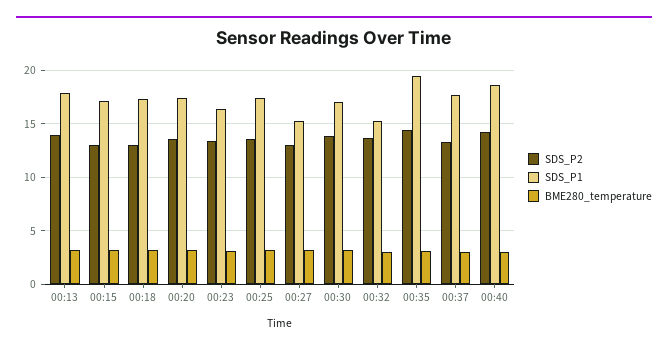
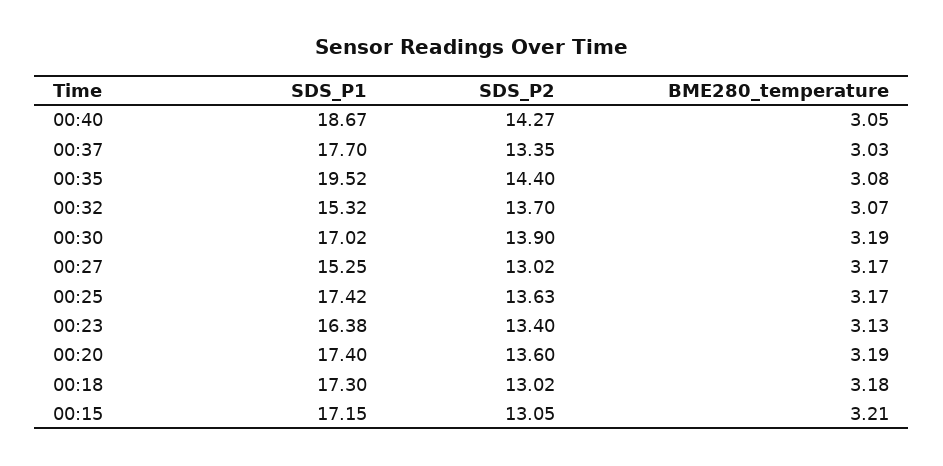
  {
    "SDS_P2": {
-     "00:13": 14,
      "00:15": 13.05,
      "00:18": 13.02,
      "00:20": 13.6,
      "00:23": 13.4,
      "00:25": 13.63,
      "00:27": 13.02,
      "00:30": 13.9,
      "00:32": 13.7,
      "00:35": 14.4,
      "00:37": 13.35,
      "00:40": 14.27
    },
    "SDS_P1": {
-     "00:13": 18,
      "00:15": 17.15,
      "00:18": 17.3,
      "00:20": 17.4,
      "00:23": 16.38,
      "00:25": 17.42,
      "00:27": 15.25,
      "00:30": 17.02,
      "00:32": 15.32,
      "00:35": 19.52,
      "00:37": 17.7,
      "00:40": 18.67
    },
    "BME280_temperature": {
-     "00:13": 3,
      "00:15": 3.21,
      "00:18": 3.18,
      "00:20": 3.19,
      "00:23": 3.13,
      "00:25": 3.17,
      "00:27": 3.17,
      "00:30": 3.19,
      "00:32": 3.07,
      "00:35": 3.08,
      "00:37": 3.03,
      "00:40": 3.05
    }
  }

